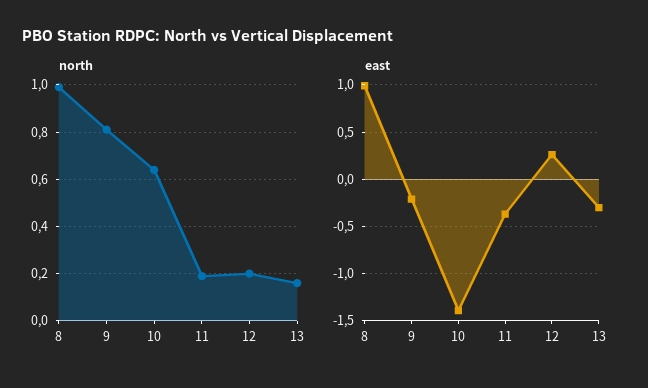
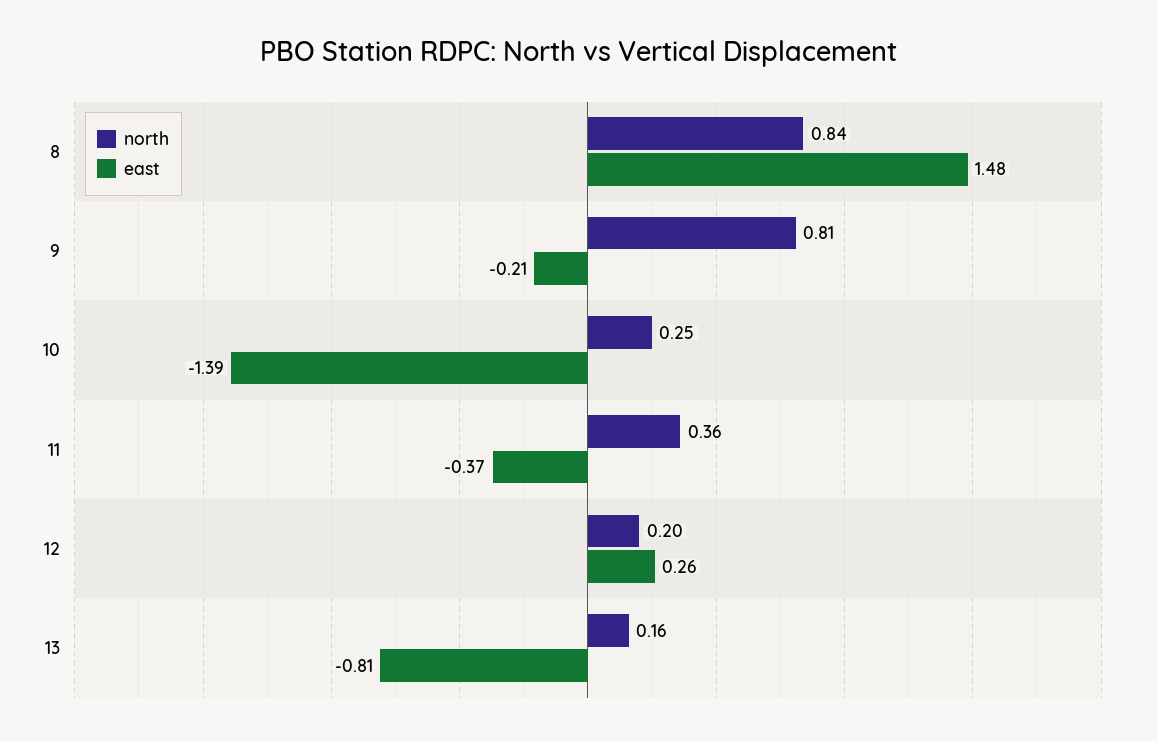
  {
    "north": {
-     "8": 1,
+     "8": 0.84,
      "9": 0.81,
-     "10": 0.65,
+     "10": 0.25,
-     "11": 0.2,
+     "11": 0.36,
      "12": 0.2,
      "13": 0.16
    },
    "east": {
-     "8": 1,
+     "8": 1.48,
      "9": -0.21,
      "10": -1.39,
      "11": -0.37,
      "12": 0.26,
-     "13": -0.3
+     "13": -0.81
    }
  }

